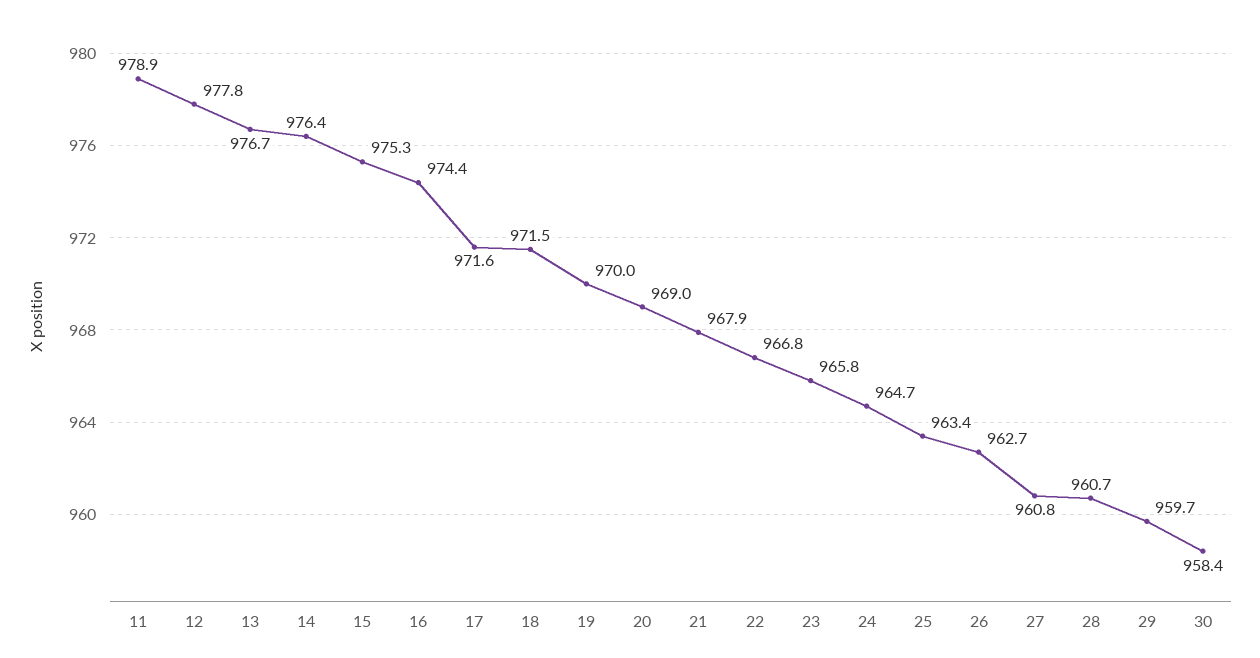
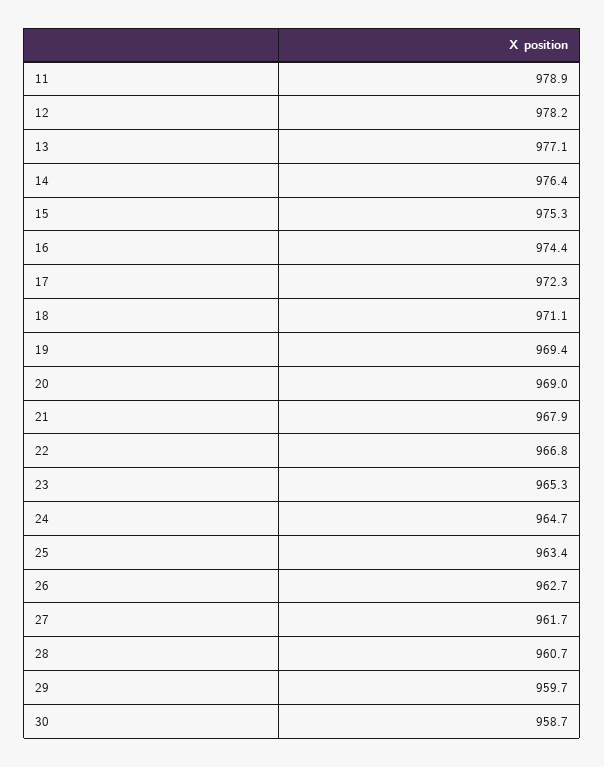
  {
    "11": 978.9,
-   "12": 977.8,
+   "12": 978.2,
-   "13": 976.7,
+   "13": 977.1,
    "14": 976.4,
    "15": 975.3,
    "16": 974.4,
-   "17": 971.6,
+   "17": 972.3,
-   "18": 971.5,
+   "18": 971.1,
-   "19": 970,
+   "19": 969.4,
    "20": 969,
    "21": 967.9,
    "22": 966.8,
-   "23": 965.8,
+   "23": 965.3,
    "24": 964.7,
    "25": 963.4,
    "26": 962.7,
-   "27": 960.8,
+   "27": 961.7,
    "28": 960.7,
    "29": 959.7,
-   "30": 958.4
+   "30": 958.7
  }

